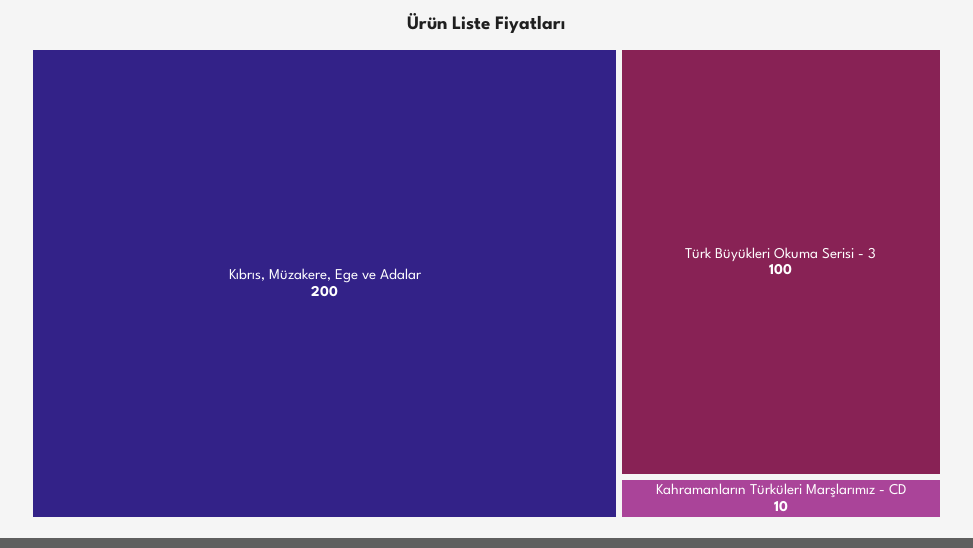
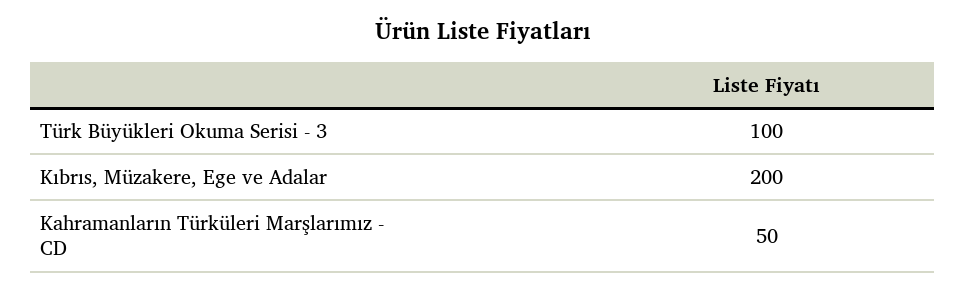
  {
    "Kıbrıs, Müzakere, Ege ve Adalar": 200,
    "Türk Büyükleri Okuma Serisi - 3": 100,
-   "Kahramanların Türküleri Marşlarımız - CD": 10
+   "Kahramanların Türküleri Marşlarımız - CD": 50
  }

